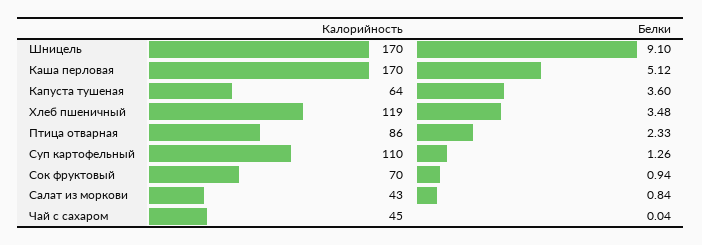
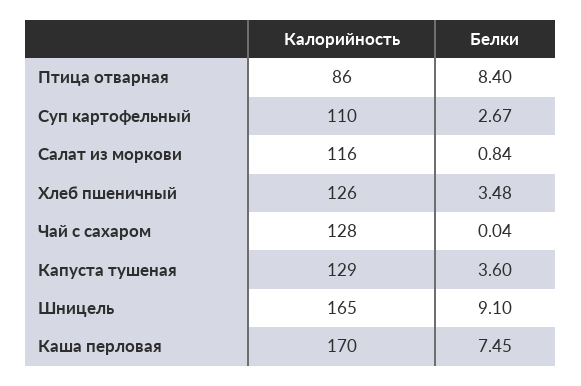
  {
    "Калорийность": {
-     "Шницель": 170,
+     "Шницель": 165,
      "Каша перловая": 170,
-     "Капуста тушеная": 64,
+     "Капуста тушеная": 129,
-     "Хлеб пшеничный": 119,
+     "Хлеб пшеничный": 126,
      "Птица отварная": 86,
      "Суп картофельный": 110,
-     "Сок фруктовый": 70,
-     "Салат из моркови": 43,
+     "Салат из моркови": 116,
-     "Чай с сахаром": 45
+     "Чай с сахаром": 128
    },
    "Белки": {
      "Шницель": 9.1,
-     "Каша перловая": 5.12,
+     "Каша перловая": 7.45,
      "Капуста тушеная": 3.6,
      "Хлеб пшеничный": 3.48,
-     "Птица отварная": 2.33,
+     "Птица отварная": 8.4,
-     "Суп картофельный": 1.26,
+     "Суп картофельный": 2.67,
-     "Сок фруктовый": 0.94,
      "Салат из моркови": 0.84,
      "Чай с сахаром": 0.04
    }
  }

